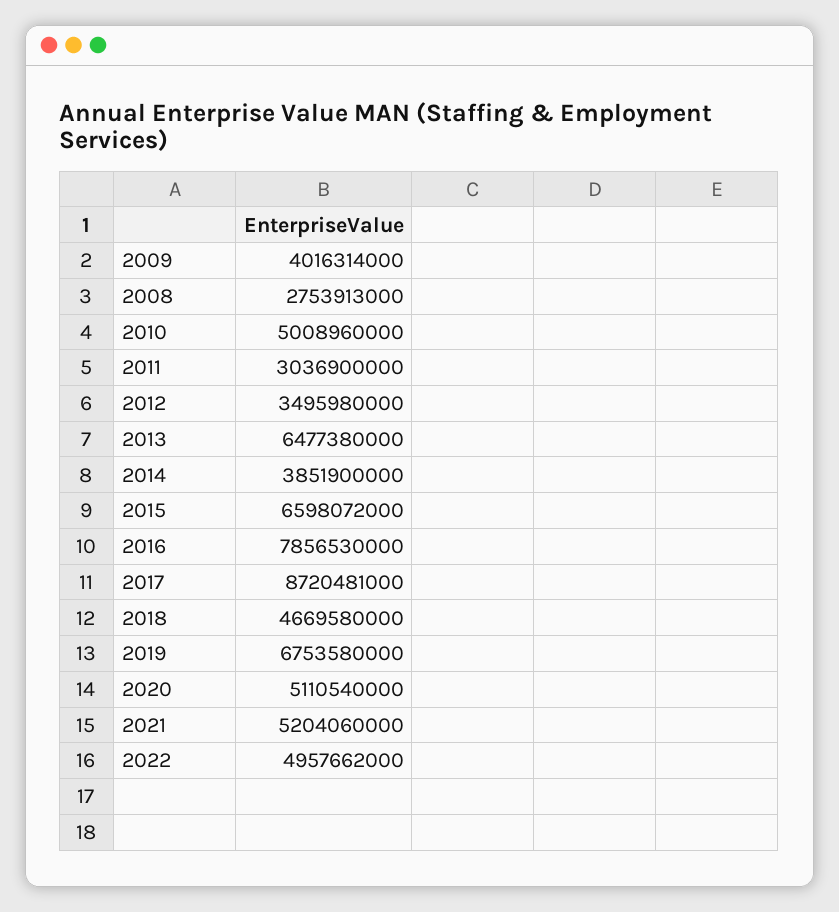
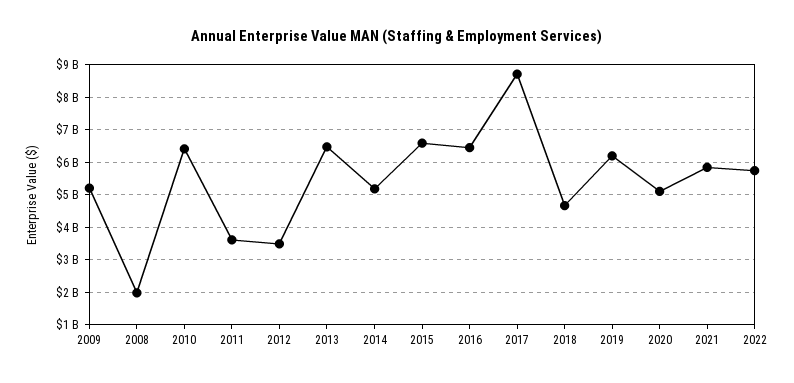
  {
-   "2009": 4016314000,
+   "2009": 5200000000,
-   "2008": 2753913000,
+   "2008": 2000000000,
-   "2010": 5008960000,
+   "2010": 6400000000,
-   "2011": 3036900000,
+   "2011": 3600000000,
    "2012": 3495980000,
    "2013": 6477380000,
-   "2014": 3851900000,
+   "2014": 5200000000,
    "2015": 6598072000,
-   "2016": 7856530000,
+   "2016": 6400000000,
    "2017": 8720481000,
    "2018": 4669580000,
-   "2019": 6753580000,
+   "2019": 6200000000,
    "2020": 5110540000,
-   "2021": 5204060000,
+   "2021": 5800000000,
-   "2022": 4957662000
+   "2022": 5800000000
  }

